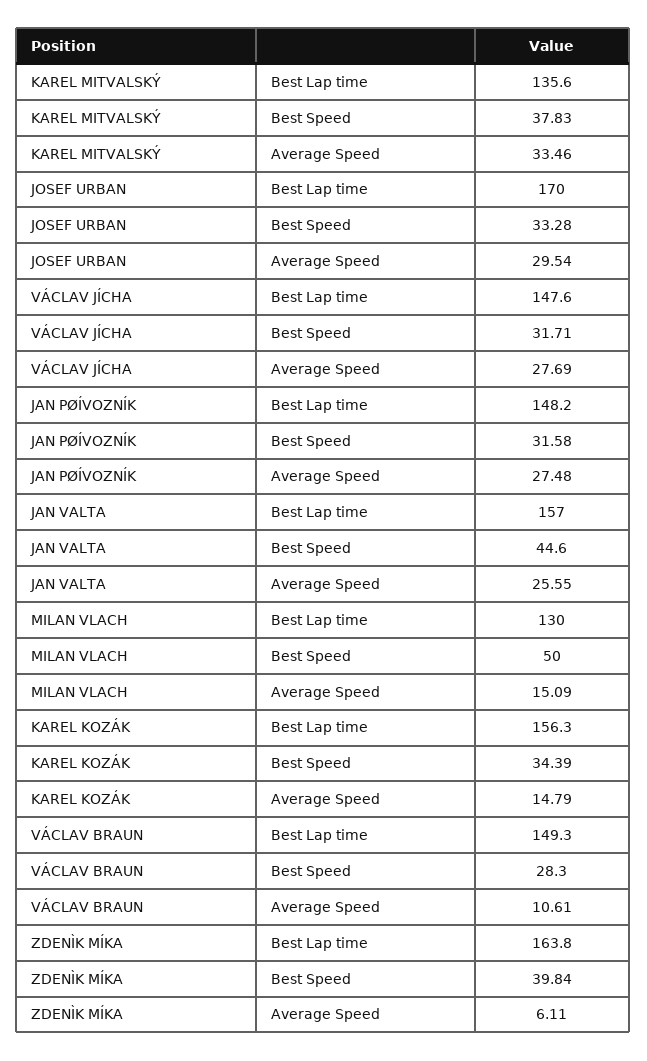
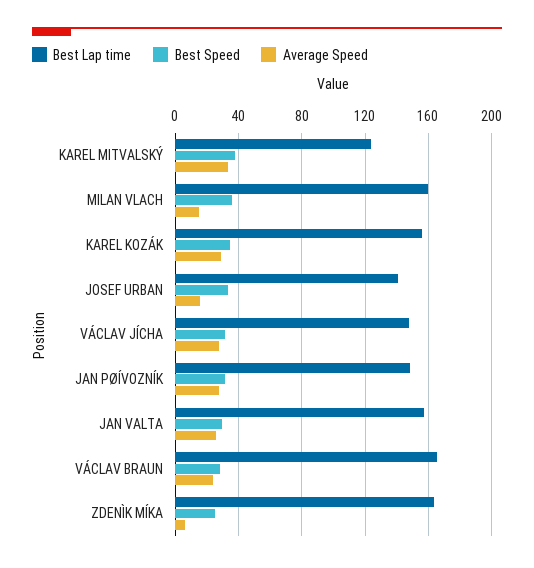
  {
    "Best Lap time": {
-     "KAREL MITVALSKÝ": 135.6,
+     "KAREL MITVALSKÝ": 125,
-     "JOSEF URBAN": 170,
+     "JOSEF URBAN": 140,
      "VÁCLAV JÍCHA": 147.6,
      "JAN PØÍVOZNÍK": 148.2,
      "JAN VALTA": 157,
-     "MILAN VLACH": 130,
+     "MILAN VLACH": 160,
      "KAREL KOZÁK": 156.3,
-     "VÁCLAV BRAUN": 149.3,
+     "VÁCLAV BRAUN": 165,
      "ZDENÌK MÍKA": 163.8
    },
    "Best Speed": {
      "KAREL MITVALSKÝ": 37.83,
      "JOSEF URBAN": 33.28,
      "VÁCLAV JÍCHA": 31.71,
      "JAN PØÍVOZNÍK": 31.58,
-     "JAN VALTA": 44.6,
+     "JAN VALTA": 30,
-     "MILAN VLACH": 50,
+     "MILAN VLACH": 35,
      "KAREL KOZÁK": 34.39,
      "VÁCLAV BRAUN": 28.3,
-     "ZDENÌK MÍKA": 39.84
+     "ZDENÌK MÍKA": 25
    },
    "Average Speed": {
      "KAREL MITVALSKÝ": 33.46,
-     "JOSEF URBAN": 29.54,
+     "JOSEF URBAN": 15,
      "VÁCLAV JÍCHA": 27.69,
      "JAN PØÍVOZNÍK": 27.48,
      "JAN VALTA": 25.55,
      "MILAN VLACH": 15.09,
-     "KAREL KOZÁK": 14.79,
+     "KAREL KOZÁK": 30,
-     "VÁCLAV BRAUN": 10.61,
+     "VÁCLAV BRAUN": 25,
      "ZDENÌK MÍKA": 6.11
    }
  }

